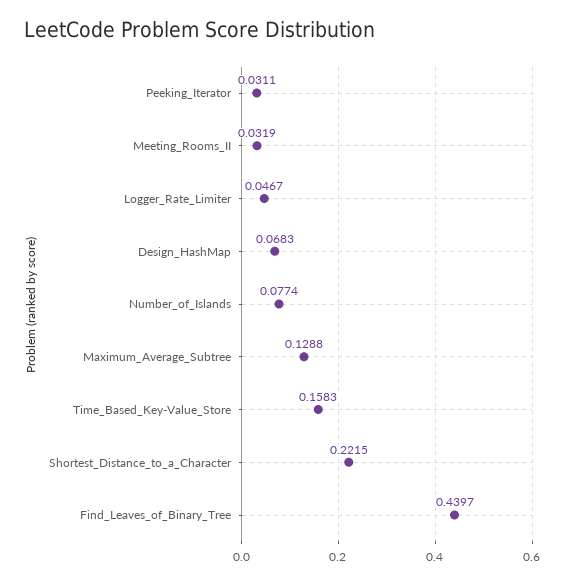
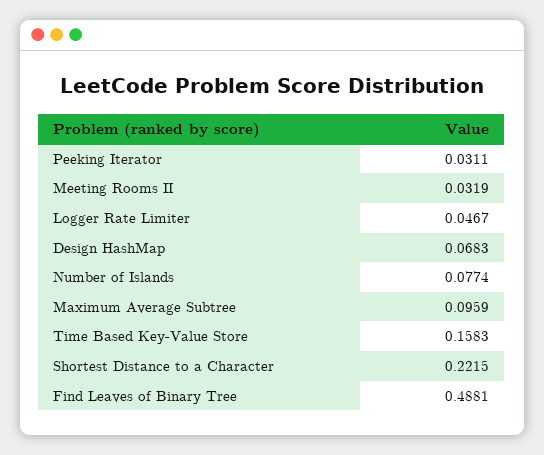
  {
    "Peeking_Iterator": 0.0311,
    "Meeting_Rooms_II": 0.0319,
    "Logger_Rate_Limiter": 0.0467,
    "Design_HashMap": 0.0683,
    "Number_of_Islands": 0.0774,
-   "Maximum_Average_Subtree": 0.1288,
+   "Maximum_Average_Subtree": 0.0959,
    "Time_Based_Key-Value_Store": 0.1583,
    "Shortest_Distance_to_a_Character": 0.2215,
-   "Find_Leaves_of_Binary_Tree": 0.4397
+   "Find_Leaves_of_Binary_Tree": 0.4881
  }

